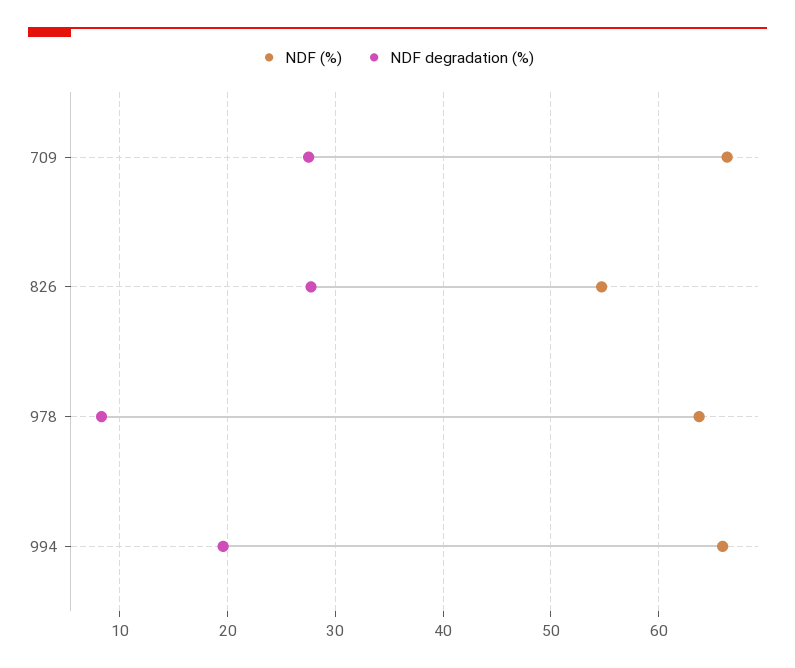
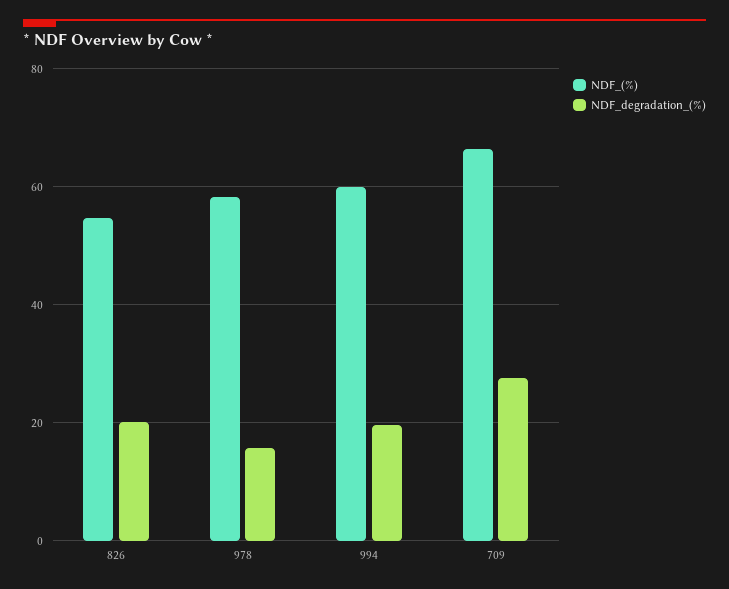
  {
    "NDF (%)": {
      "709": 66,
      "826": 55,
-     "978": 64,
+     "978": 58,
-     "994": 66
+     "994": 60
    },
    "NDF degradation (%)": {
      "709": 28,
-     "826": 28,
+     "826": 20,
-     "978": 8,
+     "978": 16,
      "994": 20
    }
  }

